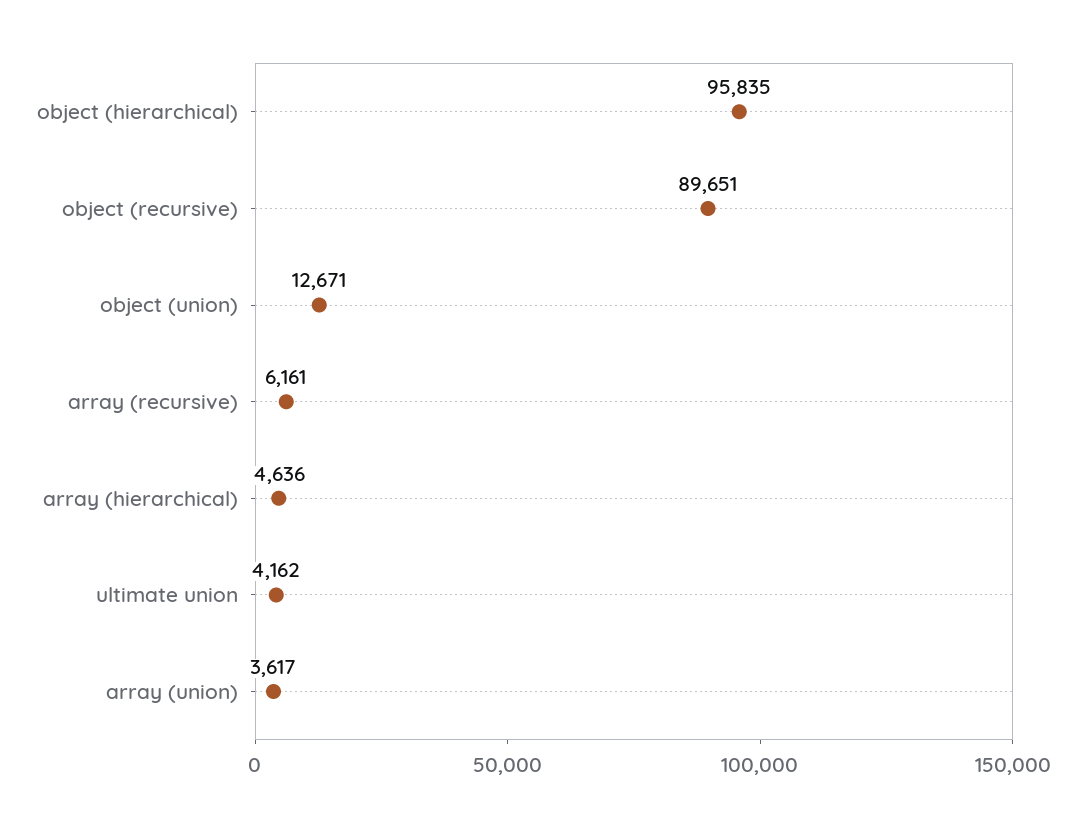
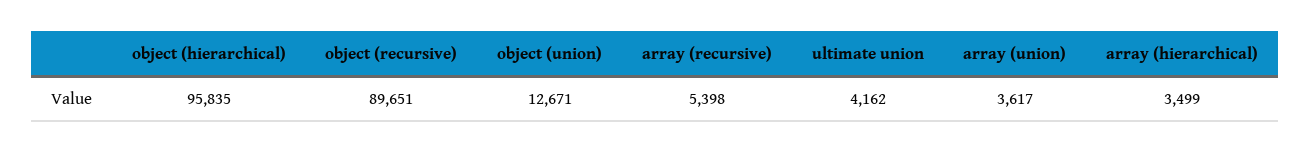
  {
    "object (hierarchical)": 95835,
    "object (recursive)": 89651,
    "object (union)": 12671,
-   "array (recursive)": 6161,
+   "array (recursive)": 5398,
-   "array (hierarchical)": 4636,
+   "array (hierarchical)": 3499,
    "ultimate union": 4162,
    "array (union)": 3617
  }

